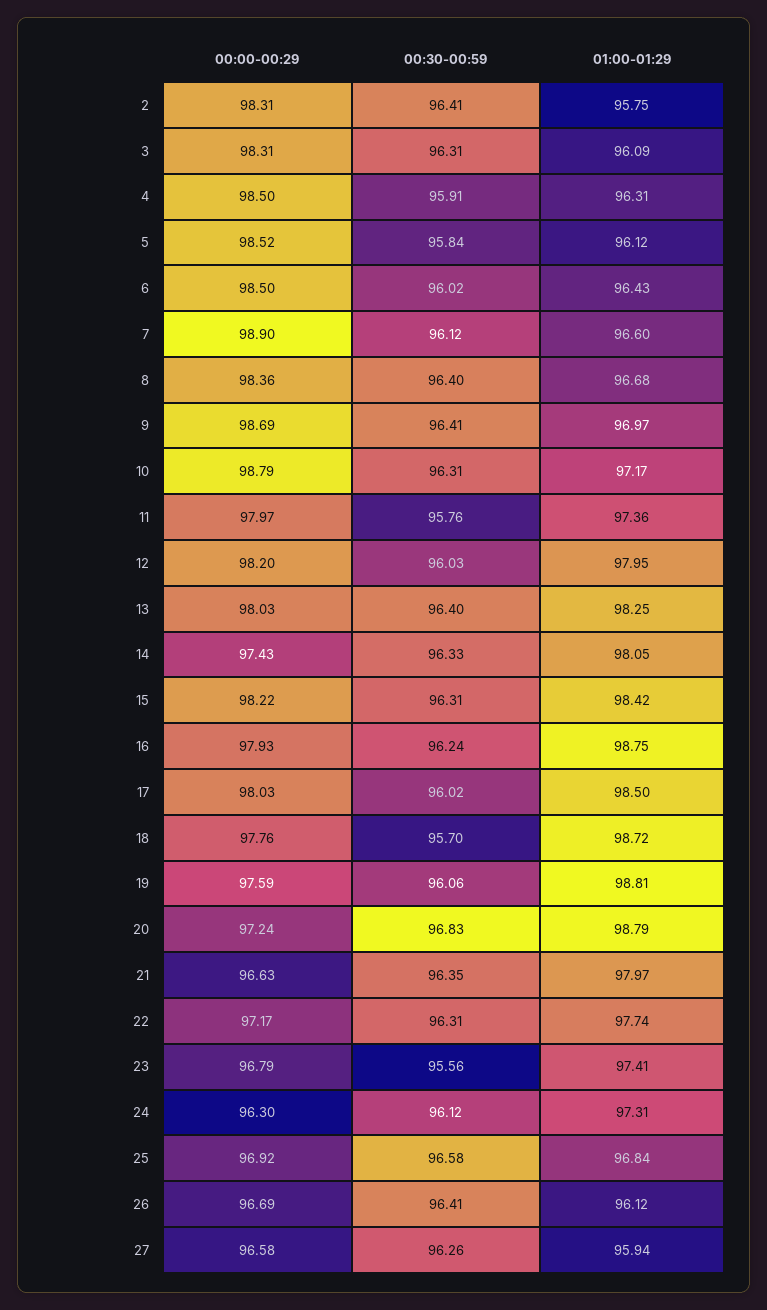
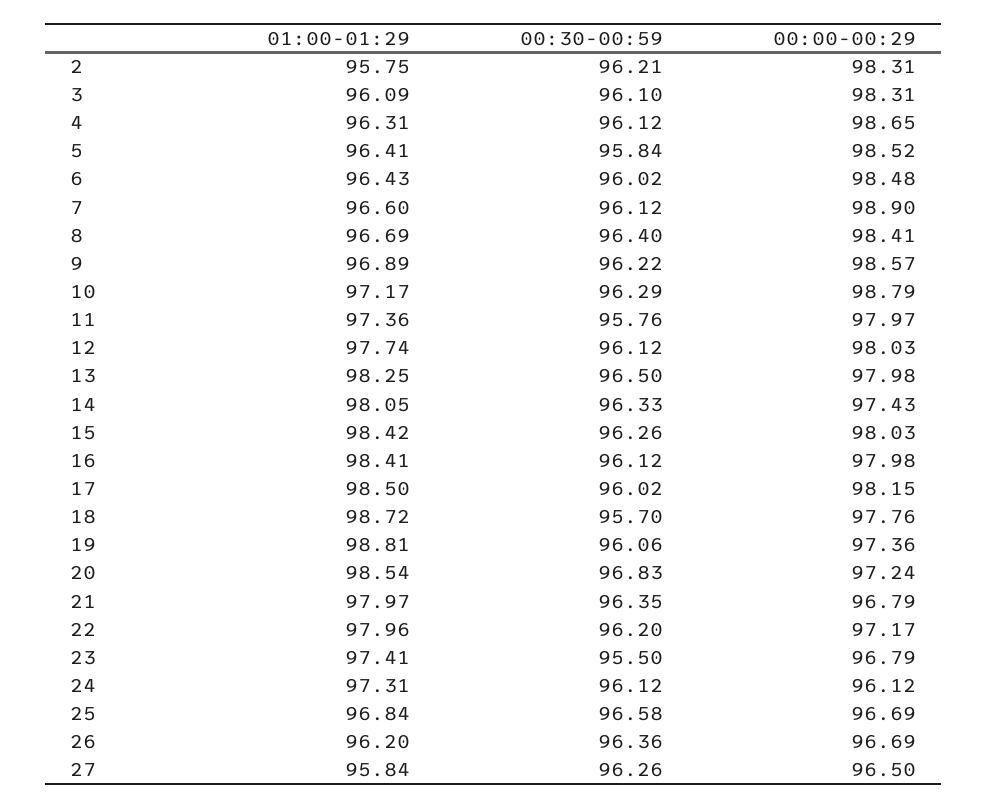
  {
    "00:00-00:29": {
      "2": 98.31,
      "3": 98.31,
-     "4": 98.5,
+     "4": 98.65,
      "5": 98.52,
-     "6": 98.5,
+     "6": 98.48,
      "7": 98.9,
-     "8": 98.36,
+     "8": 98.41,
-     "9": 98.69,
+     "9": 98.57,
      "10": 98.79,
      "11": 97.97,
-     "12": 98.2,
+     "12": 98.03,
-     "13": 98.03,
+     "13": 97.98,
      "14": 97.43,
-     "15": 98.22,
+     "15": 98.03,
-     "16": 97.93,
+     "16": 97.98,
-     "17": 98.03,
+     "17": 98.15,
      "18": 97.76,
-     "19": 97.59,
+     "19": 97.36,
      "20": 97.24,
-     "21": 96.63,
+     "21": 96.79,
      "22": 97.17,
      "23": 96.79,
-     "24": 96.3,
+     "24": 96.12,
-     "25": 96.92,
+     "25": 96.69,
      "26": 96.69,
-     "27": 96.58
+     "27": 96.5
    },
    "00:30-00:59": {
-     "2": 96.41,
+     "2": 96.21,
-     "3": 96.31,
+     "3": 96.1,
-     "4": 95.91,
+     "4": 96.12,
      "5": 95.84,
      "6": 96.02,
      "7": 96.12,
      "8": 96.4,
-     "9": 96.41,
+     "9": 96.22,
-     "10": 96.31,
+     "10": 96.29,
      "11": 95.76,
-     "12": 96.03,
+     "12": 96.12,
-     "13": 96.4,
+     "13": 96.5,
      "14": 96.33,
-     "15": 96.31,
+     "15": 96.26,
-     "16": 96.24,
+     "16": 96.12,
      "17": 96.02,
      "18": 95.7,
      "19": 96.06,
      "20": 96.83,
      "21": 96.35,
-     "22": 96.31,
+     "22": 96.2,
-     "23": 95.56,
+     "23": 95.5,
      "24": 96.12,
      "25": 96.58,
-     "26": 96.41,
+     "26": 96.36,
      "27": 96.26
    },
    "01:00-01:29": {
      "2": 95.75,
      "3": 96.09,
      "4": 96.31,
-     "5": 96.12,
+     "5": 96.41,
      "6": 96.43,
      "7": 96.6,
-     "8": 96.68,
+     "8": 96.69,
-     "9": 96.97,
+     "9": 96.89,
      "10": 97.17,
      "11": 97.36,
-     "12": 97.95,
+     "12": 97.74,
      "13": 98.25,
      "14": 98.05,
      "15": 98.42,
-     "16": 98.75,
+     "16": 98.41,
      "17": 98.5,
      "18": 98.72,
      "19": 98.81,
-     "20": 98.79,
+     "20": 98.54,
      "21": 97.97,
-     "22": 97.74,
+     "22": 97.96,
      "23": 97.41,
      "24": 97.31,
      "25": 96.84,
-     "26": 96.12,
+     "26": 96.2,
-     "27": 95.94
+     "27": 95.84
    }
  }

